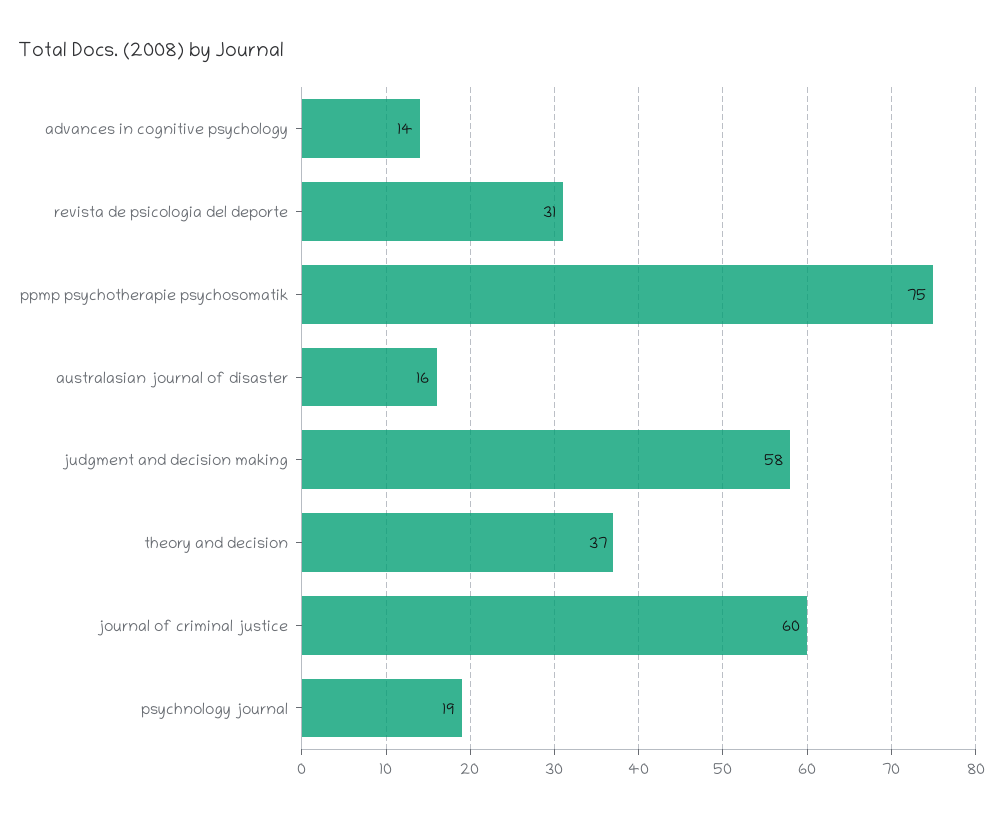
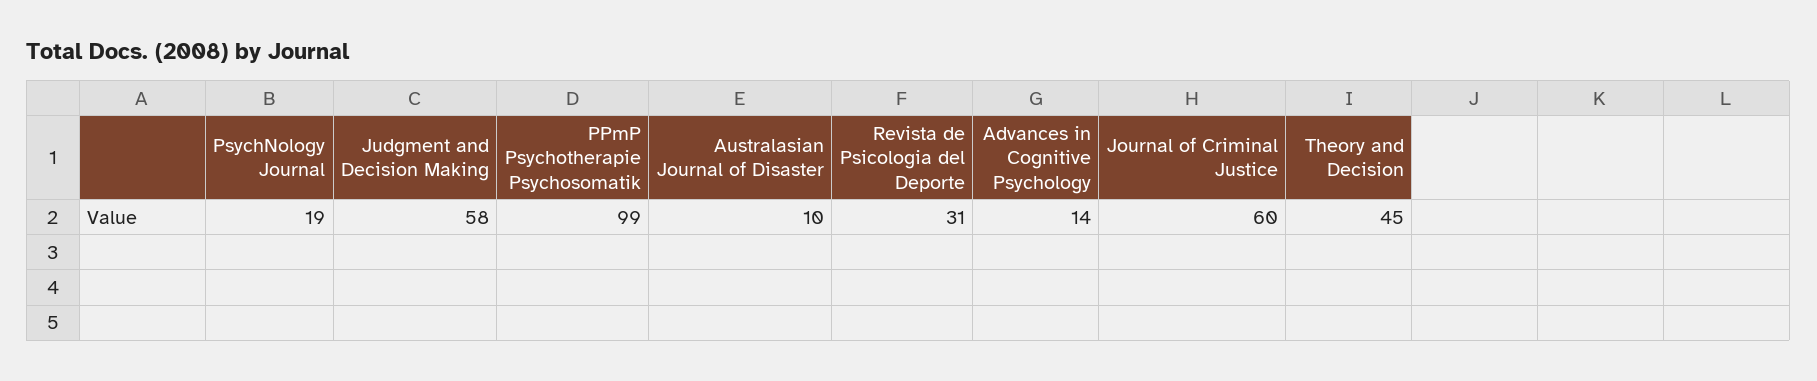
  {
    "advances in cognitive psychology": 14,
    "revista de psicologia del deporte": 31,
-   "ppmp psychotherapie psychosomatik": 75,
+   "ppmp psychotherapie psychosomatik": 99,
-   "australasian journal of disaster": 16,
+   "australasian journal of disaster": 10,
    "judgment and decision making": 58,
-   "theory and decision": 37,
+   "theory and decision": 45,
    "journal of criminal justice": 60,
    "psychnology journal": 19
  }

